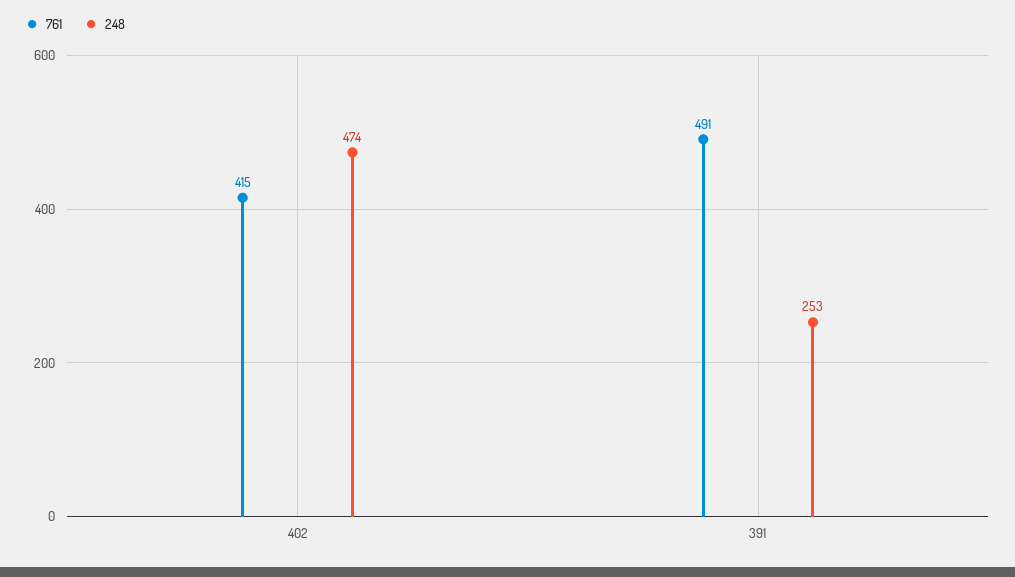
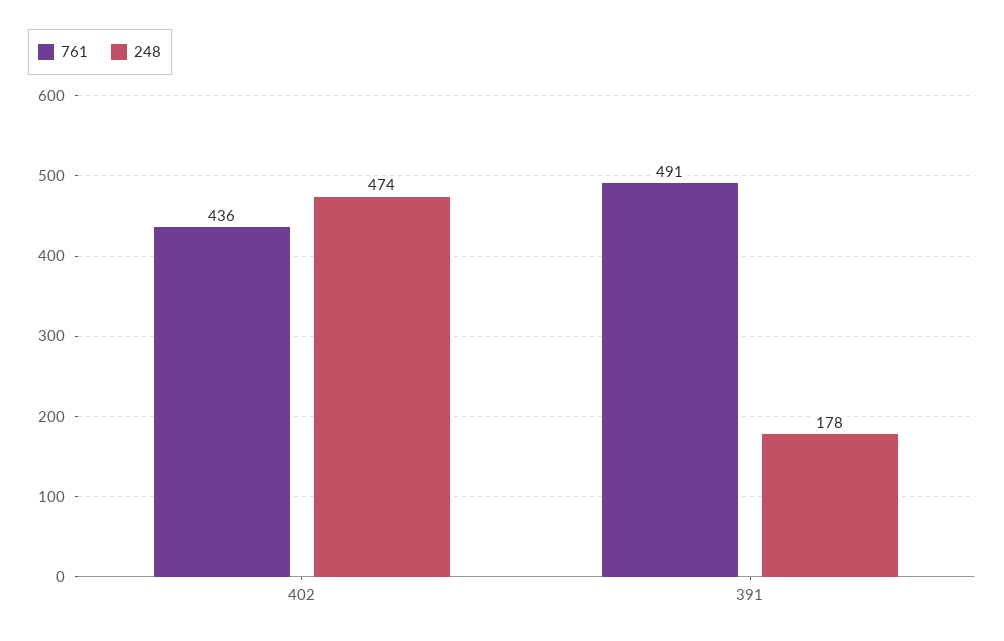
  {
    "761": {
-     "402": 415,
+     "402": 436,
      "391": 491
    },
    "248": {
      "402": 474,
-     "391": 253
+     "391": 178
    }
  }

